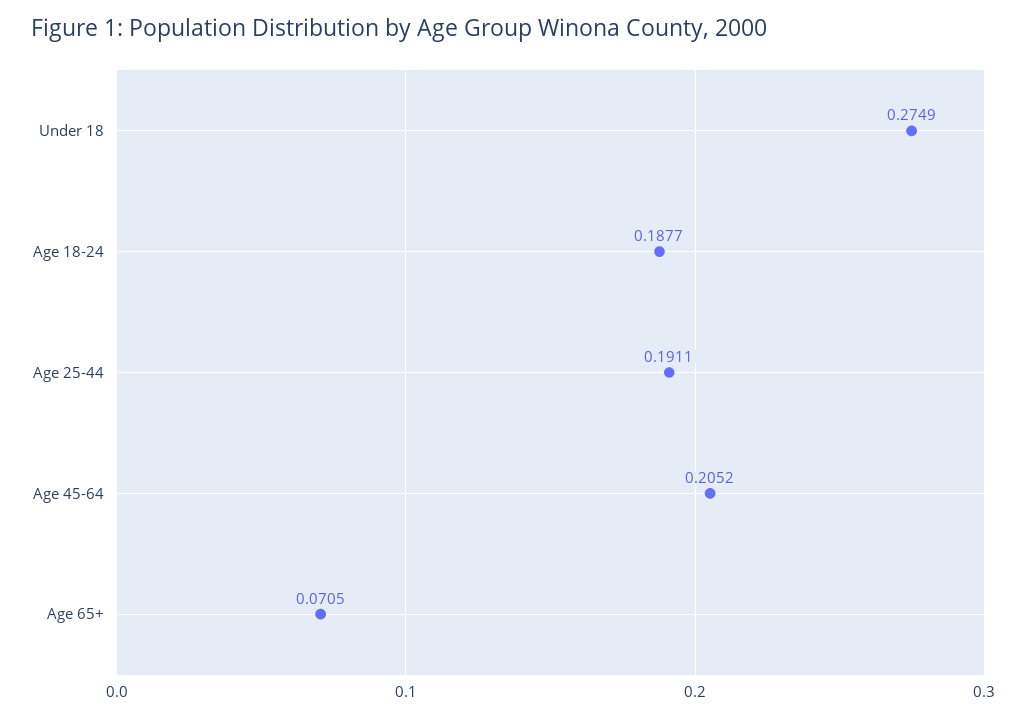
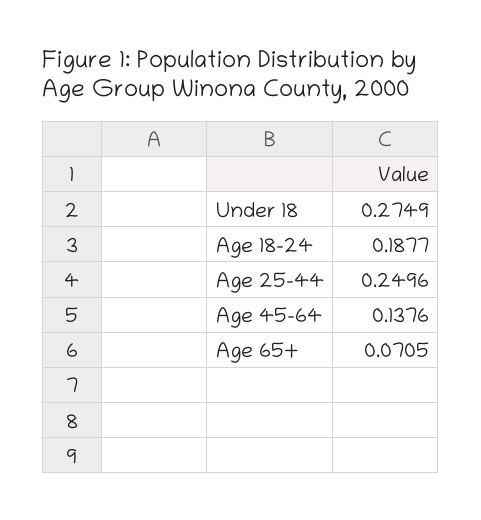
  {
    "Under 18": 0.2749,
    "Age 18-24": 0.1877,
-   "Age 25-44": 0.1911,
+   "Age 25-44": 0.2496,
-   "Age 45-64": 0.2052,
+   "Age 45-64": 0.1376,
    "Age 65+": 0.0705
  }

